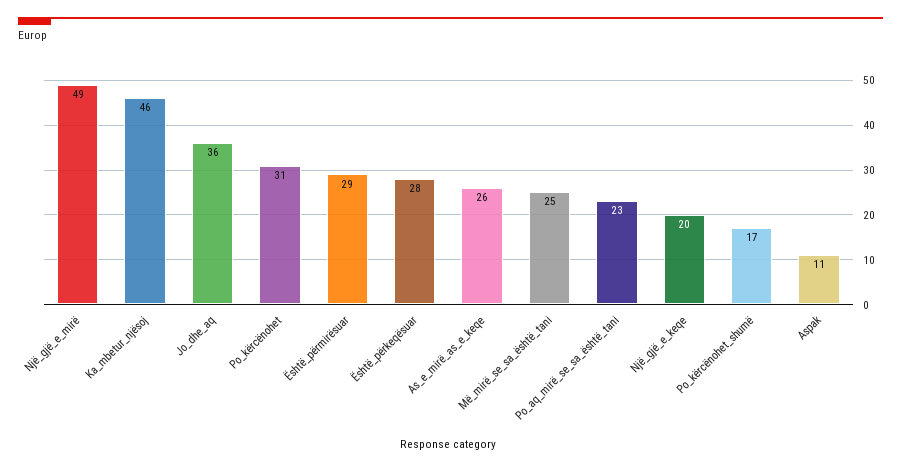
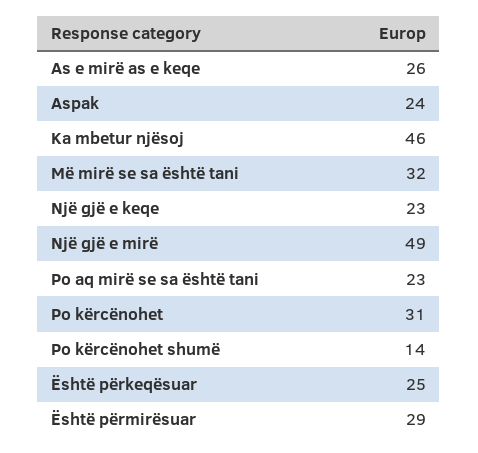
  {
    "Një_gjë_e_mirë": 49,
    "Ka_mbetur_njësoj": 46,
-   "Jo_dhe_aq": 36,
    "Po_kërcënohet": 31,
    "Është_përmirësuar": 29,
-   "Është_përkeqësuar": 28,
+   "Është_përkeqësuar": 25,
    "As_e_mirë_as_e_keqe": 26,
-   "Më_mirë_se_sa_është_tani": 25,
+   "Më_mirë_se_sa_është_tani": 32,
    "Po_aq_mirë_se_sa_është_tani": 23,
-   "Një_gjë_e_keqe": 20,
+   "Një_gjë_e_keqe": 23,
-   "Po_kërcënohet_shumë": 17,
+   "Po_kërcënohet_shumë": 14,
-   "Aspak": 11
+   "Aspak": 24
  }

